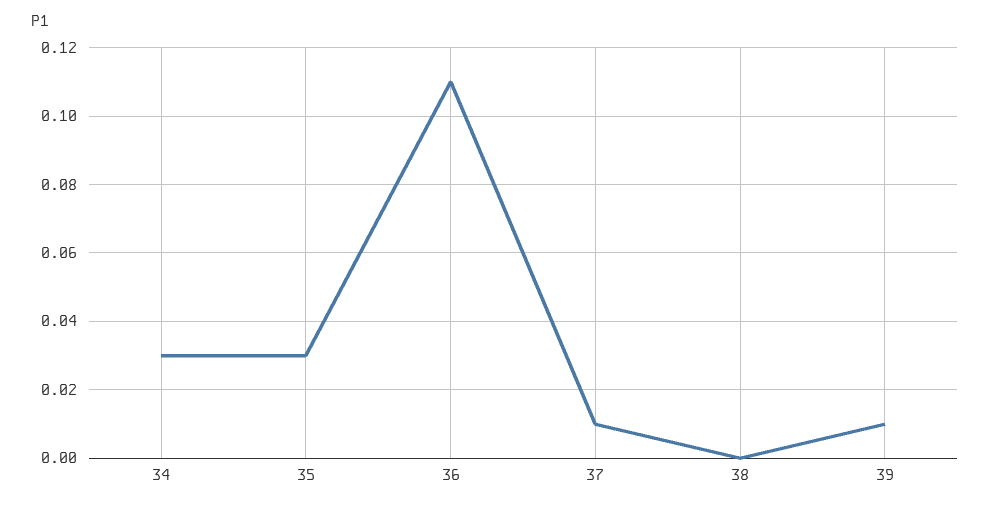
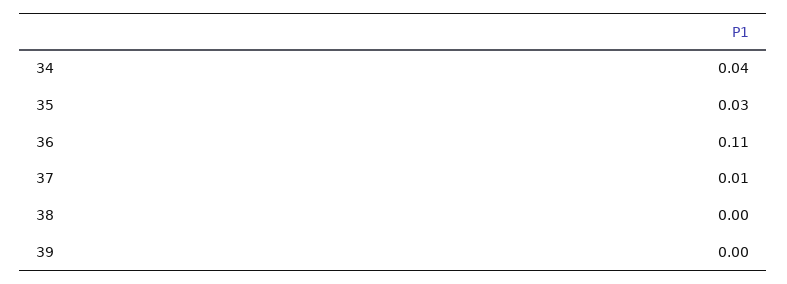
  {
-   "34": 0.03,
+   "34": 0.04,
    "35": 0.03,
    "36": 0.11,
    "37": 0.01,
    "38": 0,
-   "39": 0.01
+   "39": 0
  }

